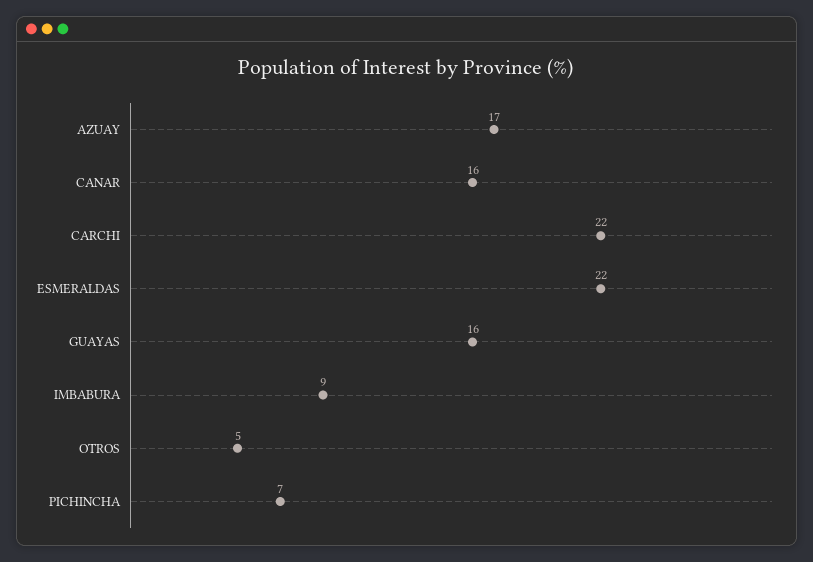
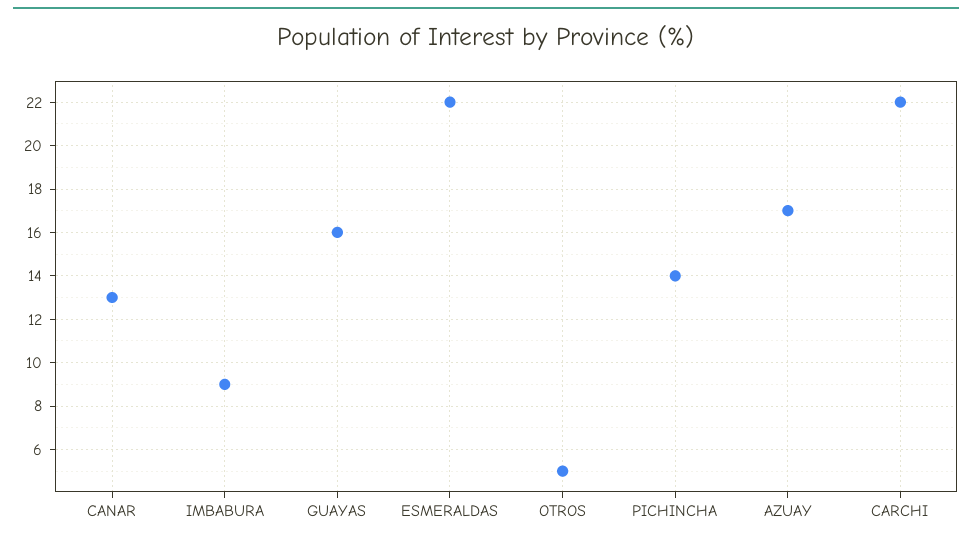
  {
    "AZUAY": 17,
-   "CANAR": 16,
+   "CANAR": 13,
    "CARCHI": 22,
    "ESMERALDAS": 22,
    "GUAYAS": 16,
    "IMBABURA": 9,
    "OTROS": 5,
-   "PICHINCHA": 7
+   "PICHINCHA": 14
  }

